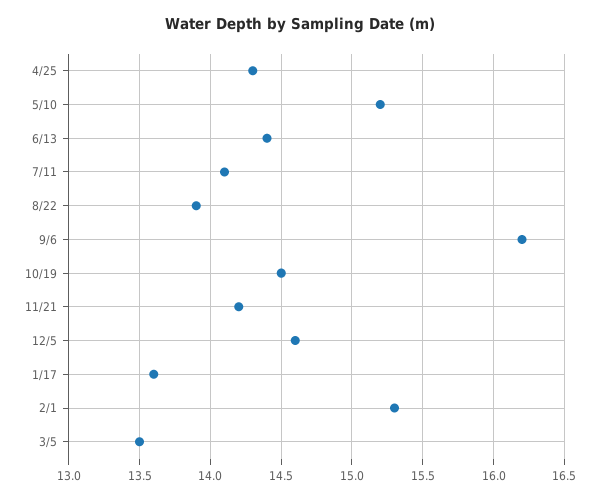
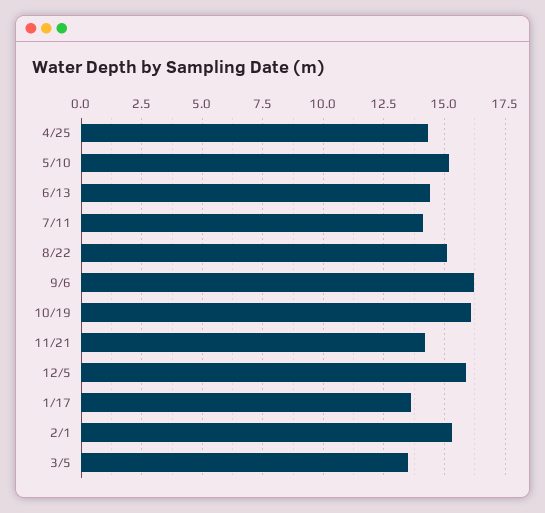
  {
    "4/25": 14.3,
    "5/10": 15.2,
    "6/13": 14.4,
    "7/11": 14.1,
-   "8/22": 13.9,
+   "8/22": 15,
    "9/6": 16.2,
-   "10/19": 14.5,
+   "10/19": 16,
    "11/21": 14.2,
-   "12/5": 14.6,
+   "12/5": 16,
    "1/17": 13.6,
    "2/1": 15.3,
    "3/5": 13.5
  }

